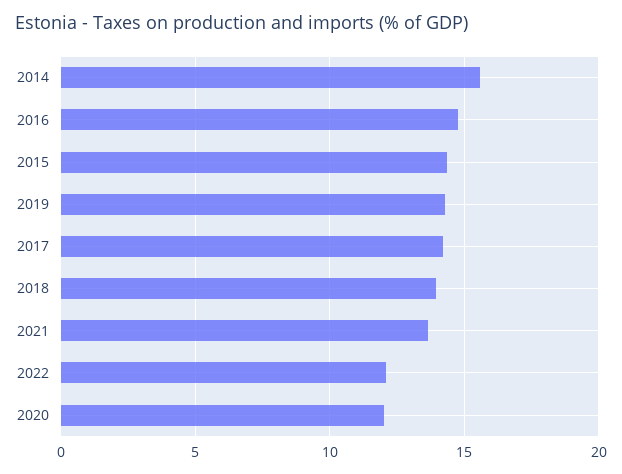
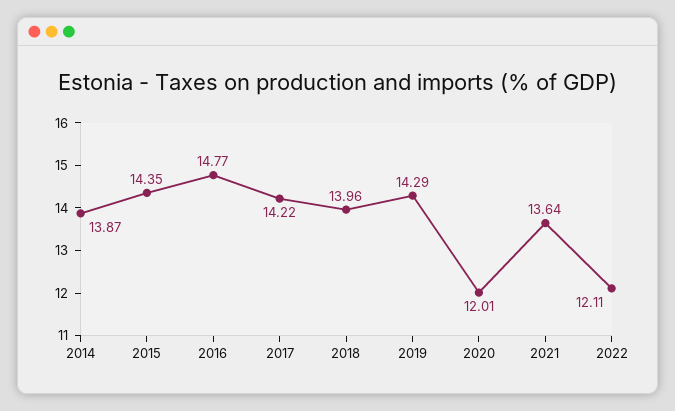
  {
-   "2014": 15.5,
+   "2014": 13.87,
    "2016": 14.77,
    "2015": 14.35,
    "2019": 14.29,
    "2017": 14.22,
    "2018": 13.96,
    "2021": 13.64,
    "2022": 12.11,
    "2020": 12.01
  }

